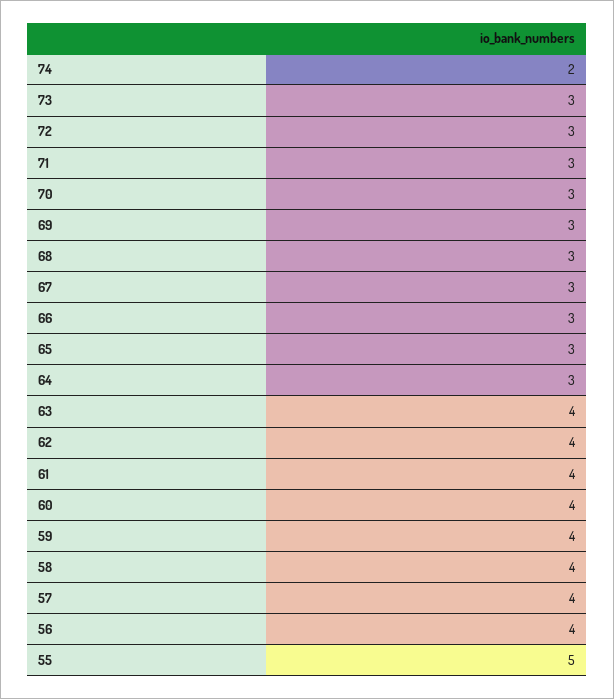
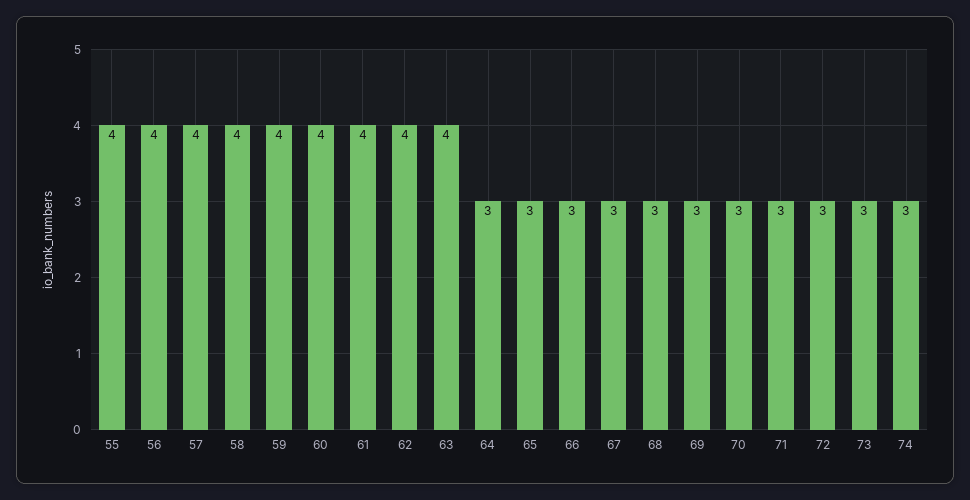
  {
-   "74": 2,
+   "74": 3,
    "73": 3,
    "72": 3,
    "71": 3,
    "70": 3,
    "69": 3,
    "68": 3,
    "67": 3,
    "66": 3,
    "65": 3,
    "64": 3,
    "63": 4,
    "62": 4,
    "61": 4,
    "60": 4,
    "59": 4,
    "58": 4,
    "57": 4,
    "56": 4,
-   "55": 5
+   "55": 4
  }

